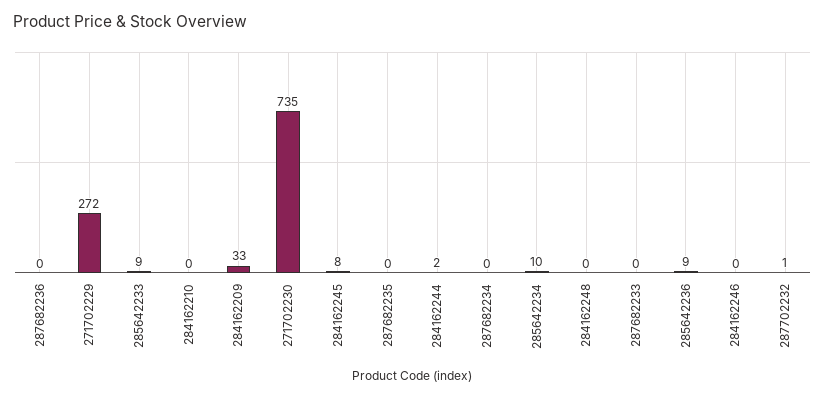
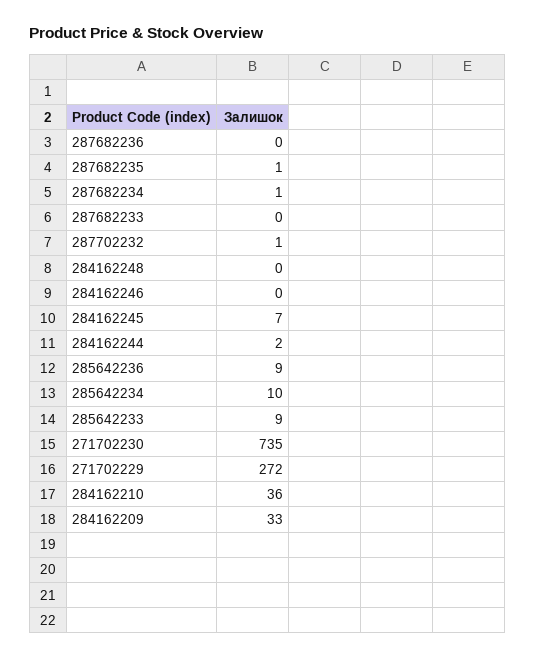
  {
    "287682236": 0,
    "271702229": 272,
    "285642233": 9,
-   "284162210": 0,
+   "284162210": 36,
    "284162209": 33,
    "271702230": 735,
-   "284162245": 8,
+   "284162245": 7,
-   "287682235": 0,
+   "287682235": 1,
    "284162244": 2,
-   "287682234": 0,
+   "287682234": 1,
    "285642234": 10,
    "284162248": 0,
    "287682233": 0,
    "285642236": 9,
    "284162246": 0,
    "287702232": 1
  }

